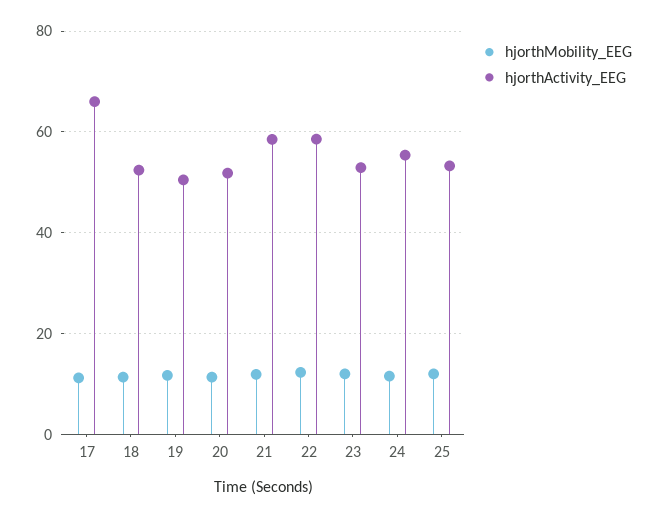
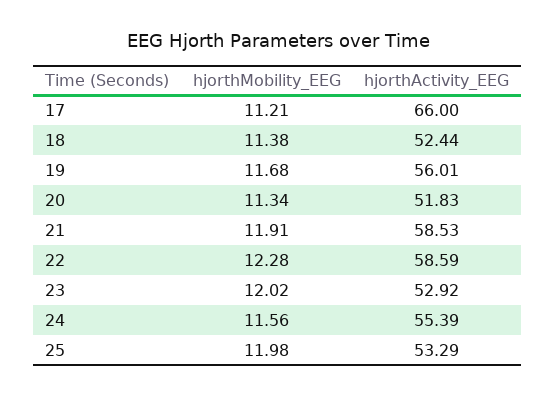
  {
    "hjorthMobility_EEG": {
      "17": 11.21,
      "18": 11.38,
      "19": 11.68,
      "20": 11.34,
      "21": 11.91,
      "22": 12.28,
      "23": 12.02,
      "24": 11.56,
      "25": 11.98
    },
    "hjorthActivity_EEG": {
      "17": 66,
      "18": 52.44,
-     "19": 50,
+     "19": 56.01,
      "20": 51.83,
      "21": 58.53,
      "22": 58.59,
      "23": 52.92,
      "24": 55.39,
      "25": 53.29
    }
  }

